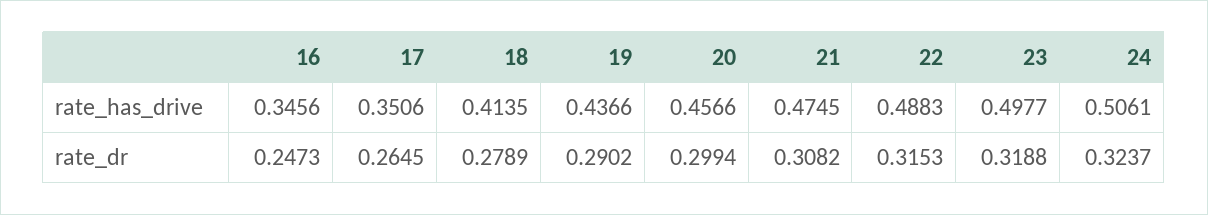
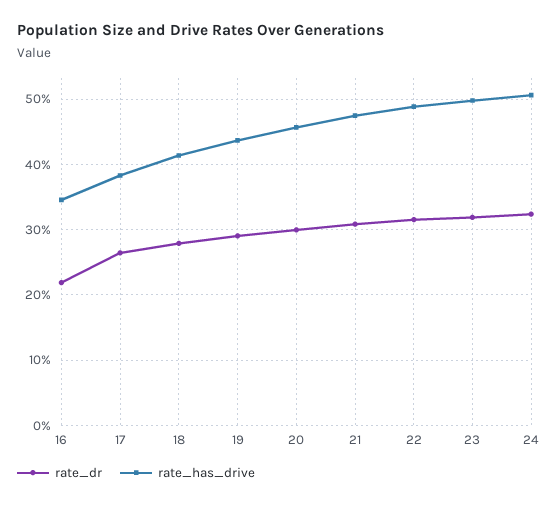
  {
    "rate_has_drive": {
      "16": 0.3456,
-     "17": 0.3506,
+     "17": 0.38,
      "18": 0.4135,
      "19": 0.4366,
      "20": 0.4566,
      "21": 0.4745,
      "22": 0.4883,
      "23": 0.4977,
      "24": 0.5061
    },
    "rate_dr": {
-     "16": 0.2473,
+     "16": 0.22,
      "17": 0.2645,
      "18": 0.2789,
      "19": 0.2902,
      "20": 0.2994,
      "21": 0.3082,
      "22": 0.3153,
      "23": 0.3188,
      "24": 0.3237
    }
  }

